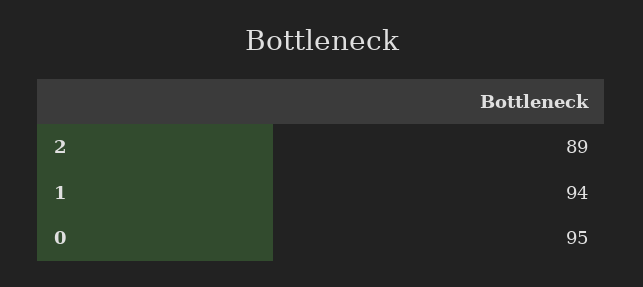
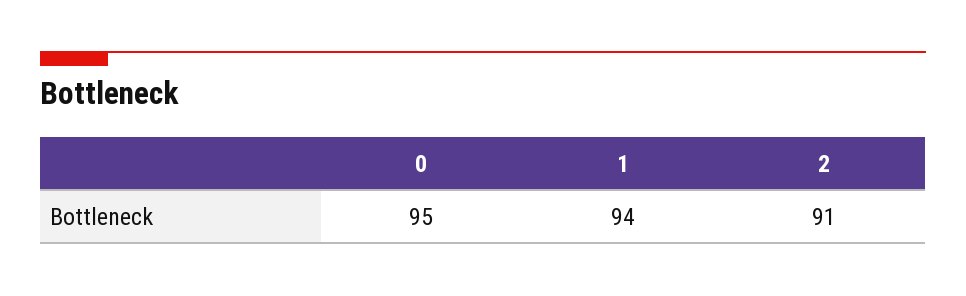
  {
-   "2": 89,
+   "2": 91,
    "1": 94,
    "0": 95
  }

